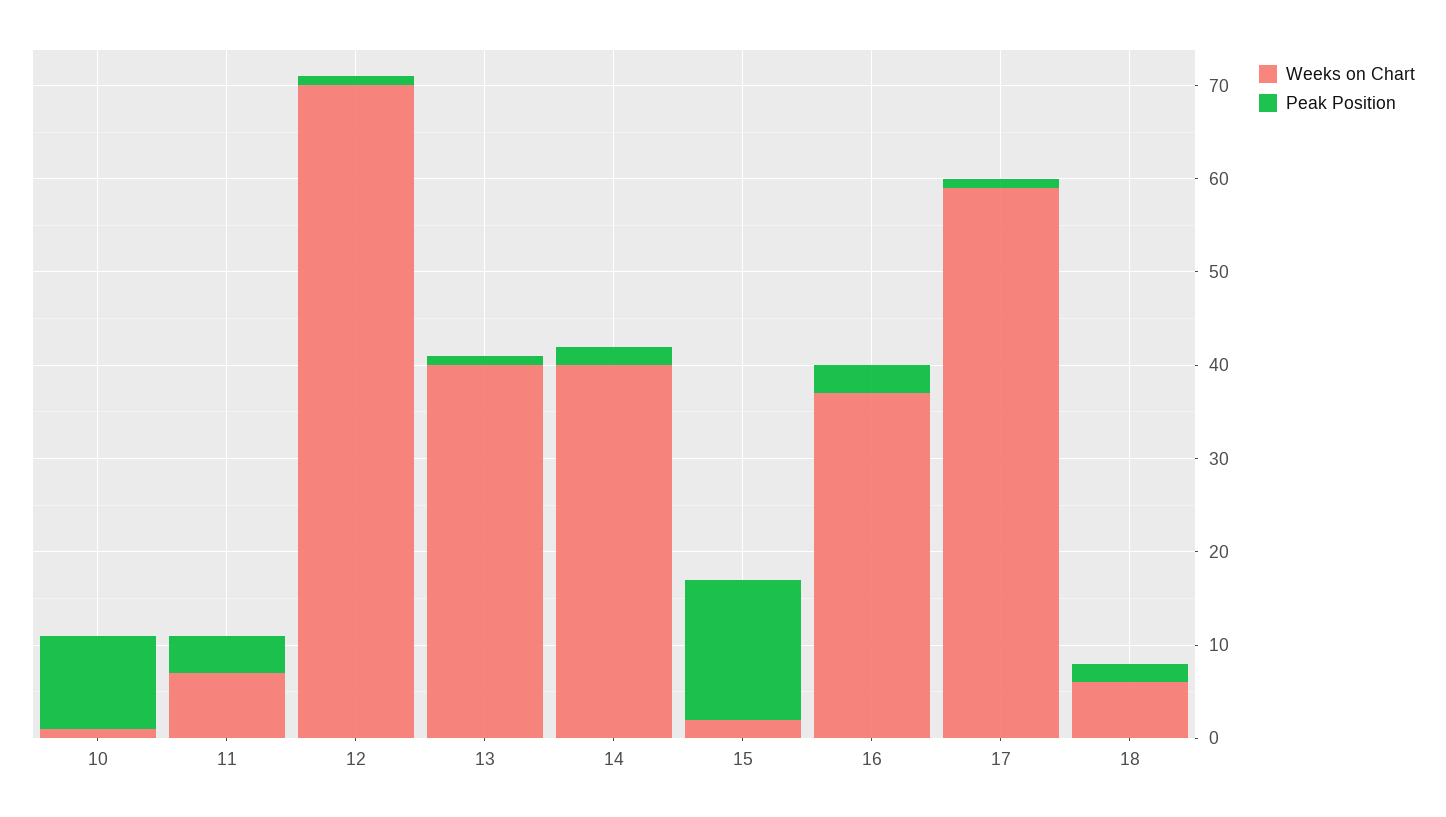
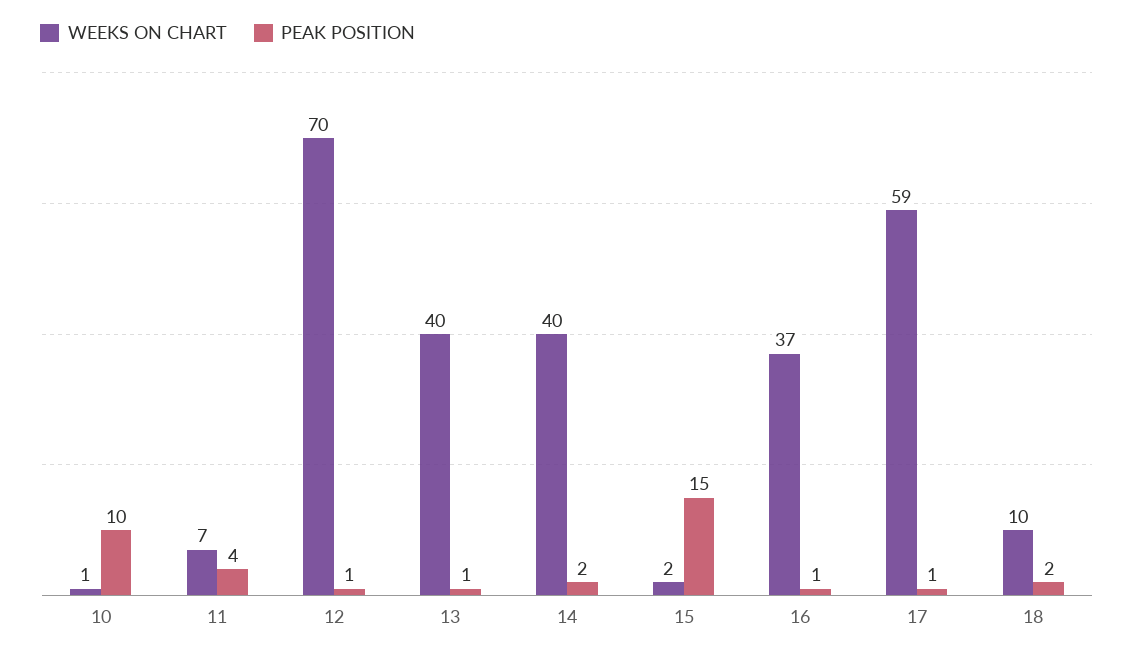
  {
    "Weeks on Chart": {
      "10": 1,
      "11": 7,
      "12": 70,
      "13": 40,
      "14": 40,
      "15": 2,
      "16": 37,
      "17": 59,
-     "18": 6
+     "18": 10
    },
    "Peak Position": {
      "10": 10,
      "11": 4,
      "12": 1,
      "13": 1,
      "14": 2,
      "15": 15,
-     "16": 3,
+     "16": 1,
      "17": 1,
      "18": 2
    }
  }

